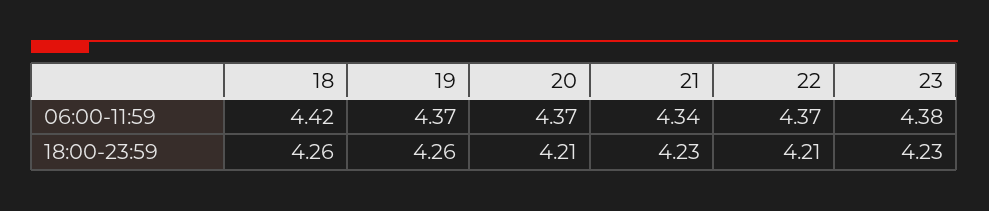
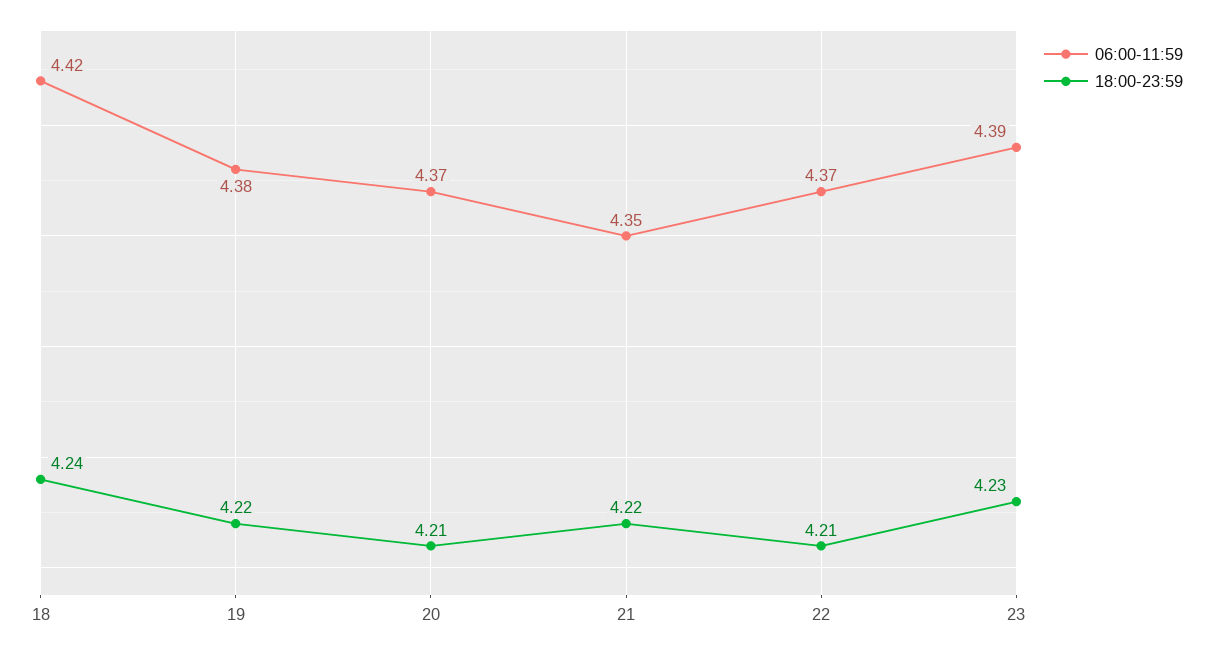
  {
    "06:00-11:59": {
      "18": 4.42,
-     "19": 4.37,
+     "19": 4.38,
      "20": 4.37,
-     "21": 4.34,
+     "21": 4.35,
      "22": 4.37,
-     "23": 4.38
+     "23": 4.39
    },
    "18:00-23:59": {
-     "18": 4.26,
+     "18": 4.24,
-     "19": 4.26,
+     "19": 4.22,
      "20": 4.21,
-     "21": 4.23,
+     "21": 4.22,
      "22": 4.21,
      "23": 4.23
    }
  }

